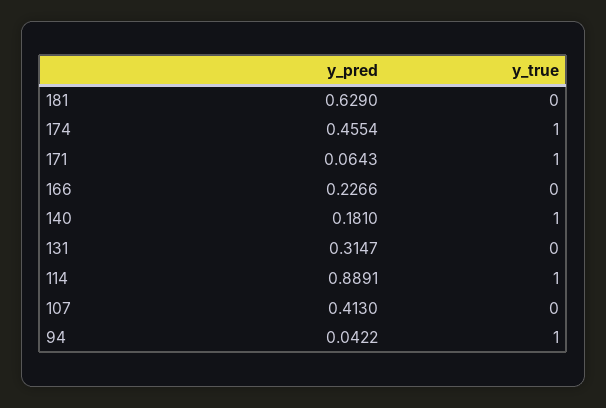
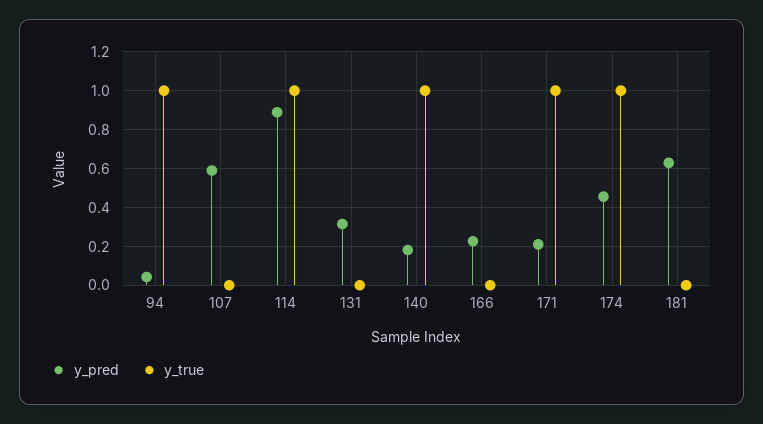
  {
    "y_pred": {
      "181": 0.629,
      "174": 0.4554,
-     "171": 0.0643,
+     "171": 0.2,
      "166": 0.2266,
      "140": 0.181,
      "131": 0.3147,
      "114": 0.8891,
-     "107": 0.413,
+     "107": 0.6,
      "94": 0.0422
    },
    "y_true": {
      "181": 0,
      "174": 1,
      "171": 1,
      "166": 0,
      "140": 1,
      "131": 0,
      "114": 1,
      "107": 0,
      "94": 1
    }
  }

